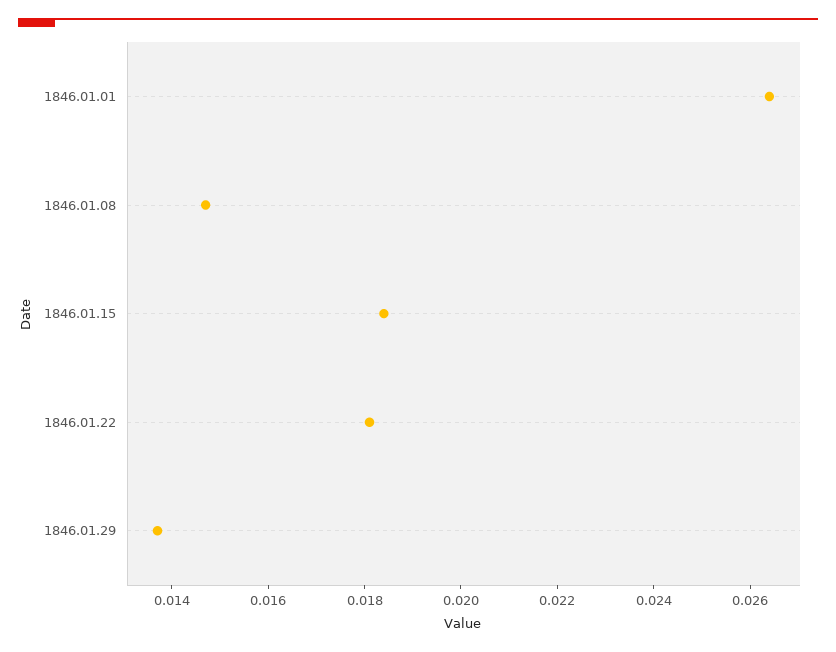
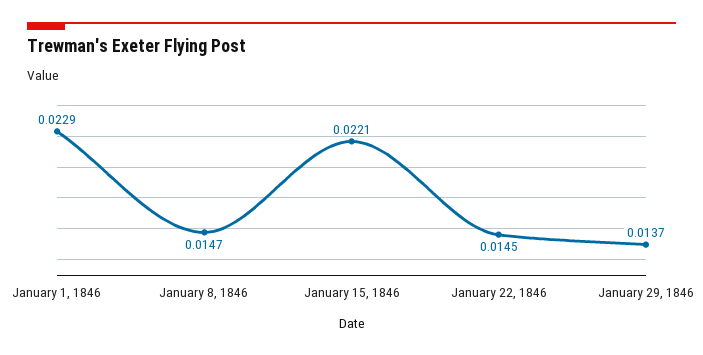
  {
-   "1846.01.01": 0.0265,
+   "1846.01.01": 0.0229,
    "1846.01.08": 0.0147,
-   "1846.01.15": 0.0185,
+   "1846.01.15": 0.0221,
-   "1846.01.22": 0.018,
+   "1846.01.22": 0.0145,
    "1846.01.29": 0.0137
  }

